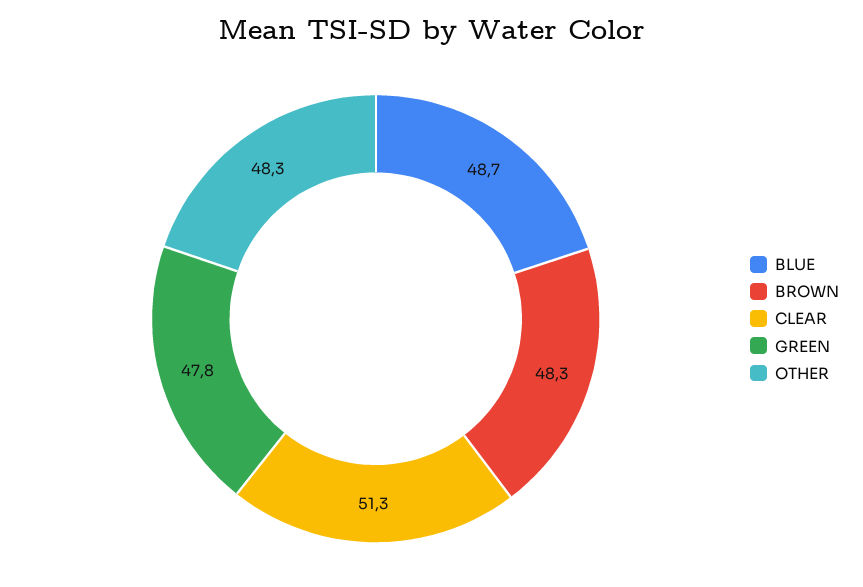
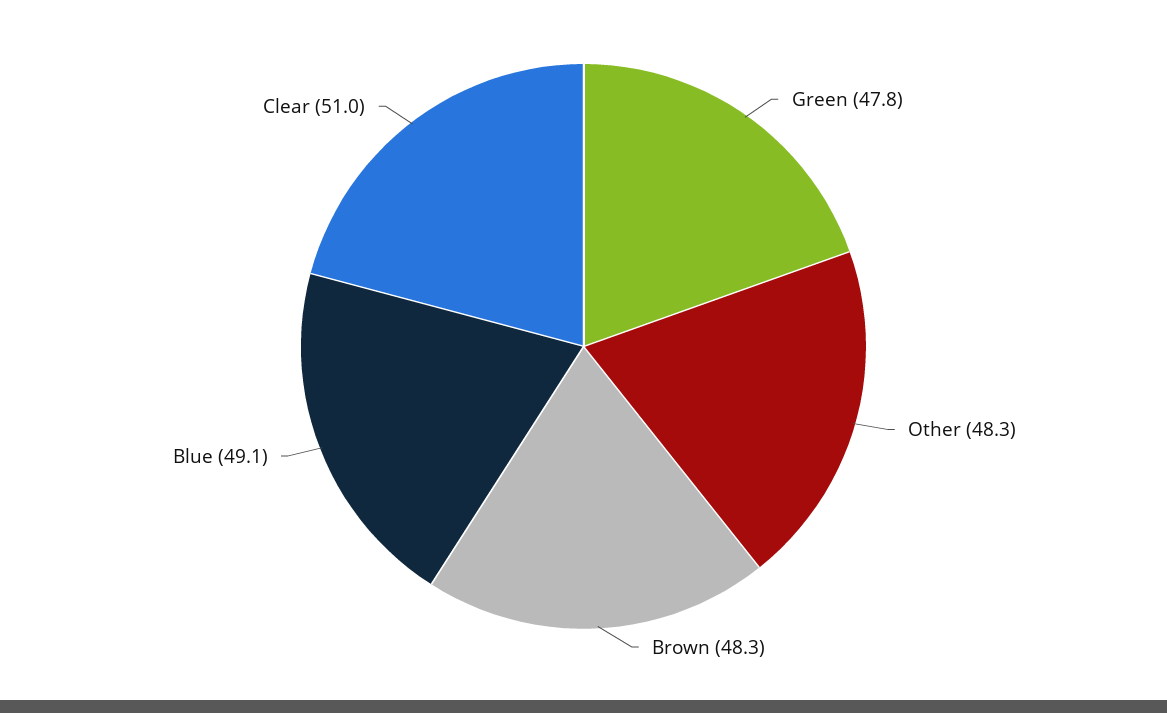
  {
-   "BLUE": 48.7,
+   "BLUE": 49.1,
    "BROWN": 48.3,
-   "CLEAR": 51.3,
+   "CLEAR": 51,
    "GREEN": 47.8,
    "OTHER": 48.3
  }

